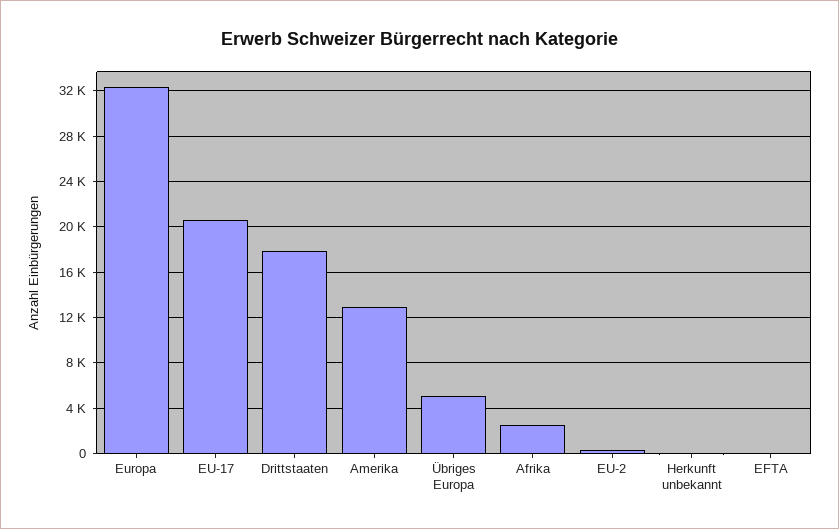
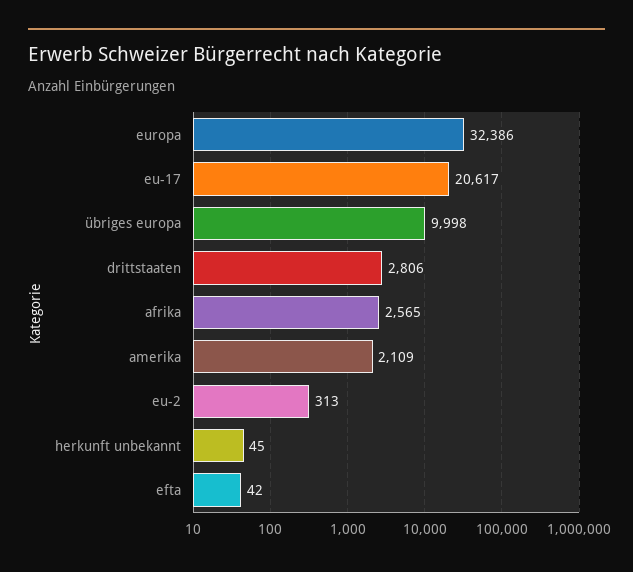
  {
    "Europa": 32386,
    "EU-17": 20617,
-   "Drittstaaten": 18000,
+   "Drittstaaten": 2806,
-   "Amerika": 13000,
+   "Amerika": 2109,
-   "Übriges Europa": 5000,
+   "Übriges Europa": 9998,
    "Afrika": 2565,
    "EU-2": 313,
    "Herkunft unbekannt": 45,
    "EFTA": 42
  }

